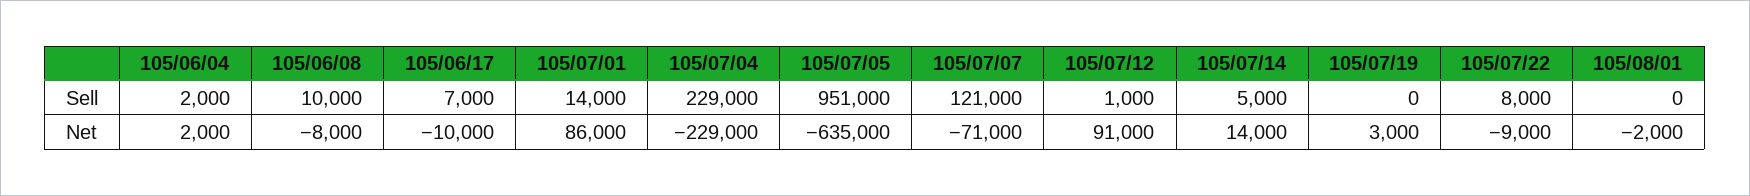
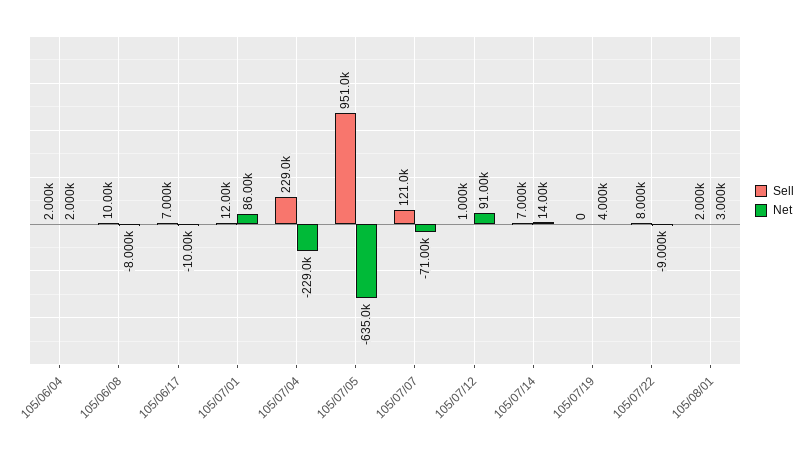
  {
    "Sell": {
      "105/06/04": 2000,
      "105/06/08": 10000,
      "105/06/17": 7000,
-     "105/07/01": 14000,
+     "105/07/01": 12000,
      "105/07/04": 229000,
      "105/07/05": 951000,
      "105/07/07": 121000,
      "105/07/12": 1000,
-     "105/07/14": 5000,
+     "105/07/14": 7000,
      "105/07/19": 0,
      "105/07/22": 8000,
-     "105/08/01": 0
+     "105/08/01": 2000
    },
    "Net": {
      "105/06/04": 2000,
      "105/06/08": -8000,
      "105/06/17": -10000,
      "105/07/01": 86000,
      "105/07/04": -229000,
      "105/07/05": -635000,
      "105/07/07": -71000,
      "105/07/12": 91000,
      "105/07/14": 14000,
-     "105/07/19": 3000,
+     "105/07/19": 4000,
      "105/07/22": -9000,
-     "105/08/01": -2000
+     "105/08/01": 3000
    }
  }

